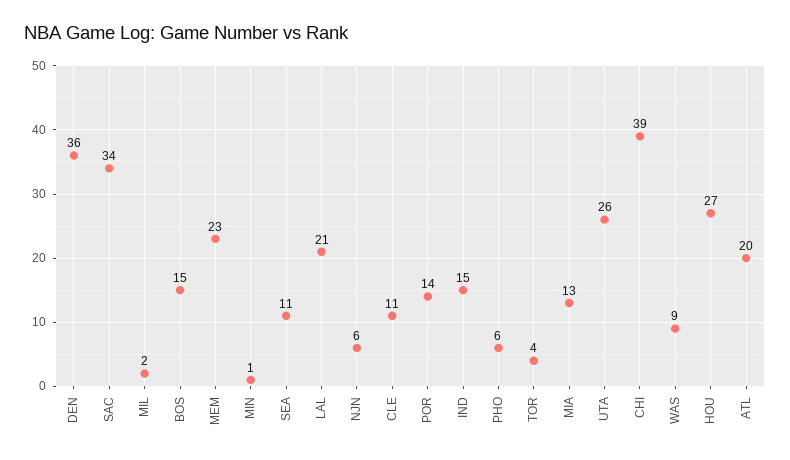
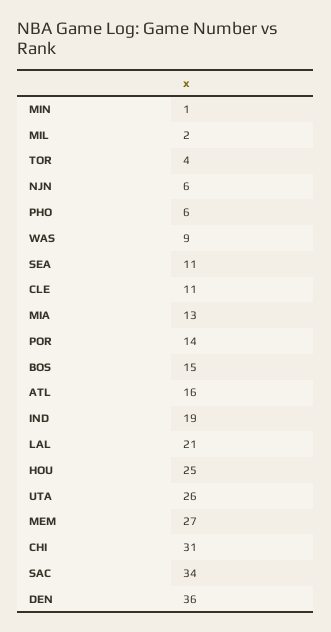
  {
    "DEN": 36,
    "SAC": 34,
    "MIL": 2,
    "BOS": 15,
-   "MEM": 23,
+   "MEM": 27,
    "MIN": 1,
    "SEA": 11,
    "LAL": 21,
    "NJN": 6,
    "CLE": 11,
    "POR": 14,
-   "IND": 15,
+   "IND": 19,
    "PHO": 6,
    "TOR": 4,
    "MIA": 13,
    "UTA": 26,
-   "CHI": 39,
+   "CHI": 31,
    "WAS": 9,
-   "HOU": 27,
+   "HOU": 25,
-   "ATL": 20
+   "ATL": 16
  }

